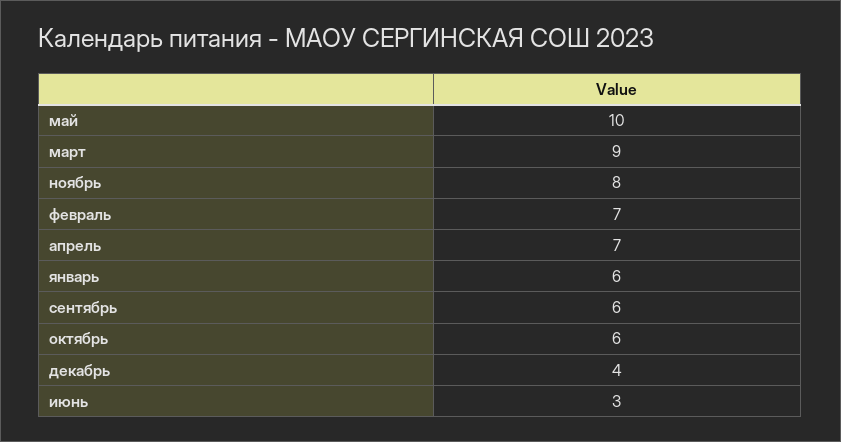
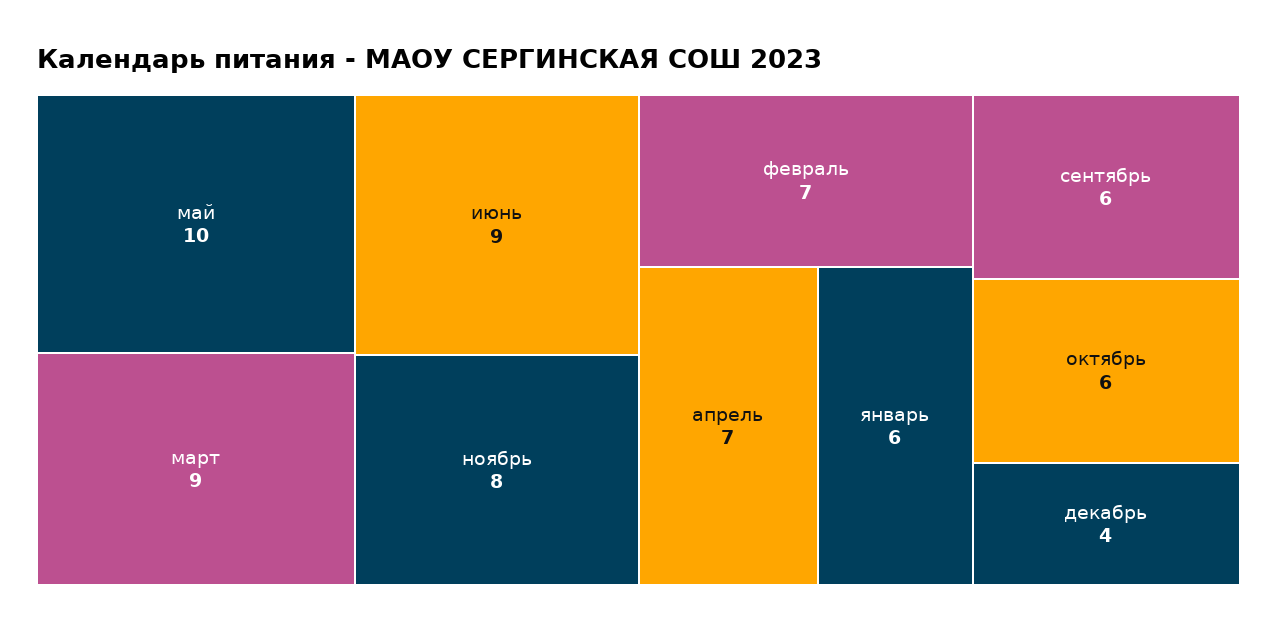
  {
    "май": 10,
    "март": 9,
    "ноябрь": 8,
    "февраль": 7,
    "апрель": 7,
    "январь": 6,
    "сентябрь": 6,
    "октябрь": 6,
    "декабрь": 4,
-   "июнь": 3
+   "июнь": 9
  }

